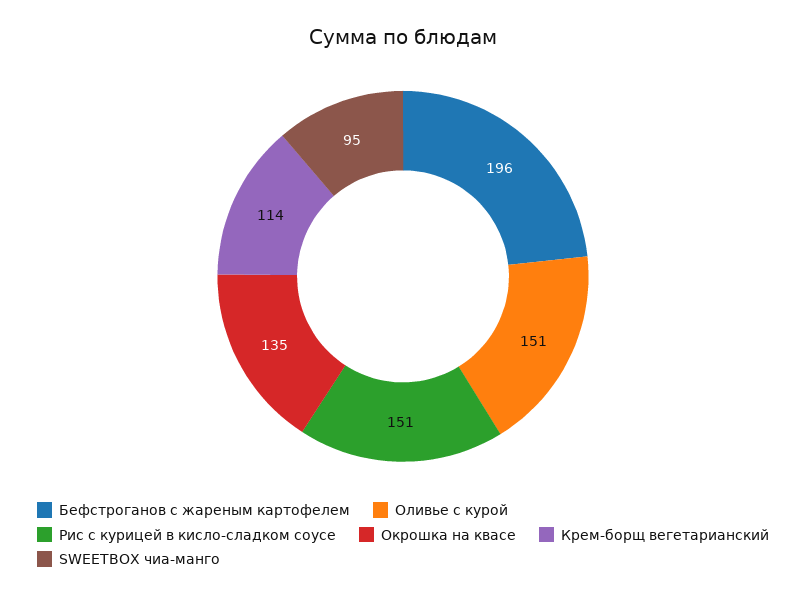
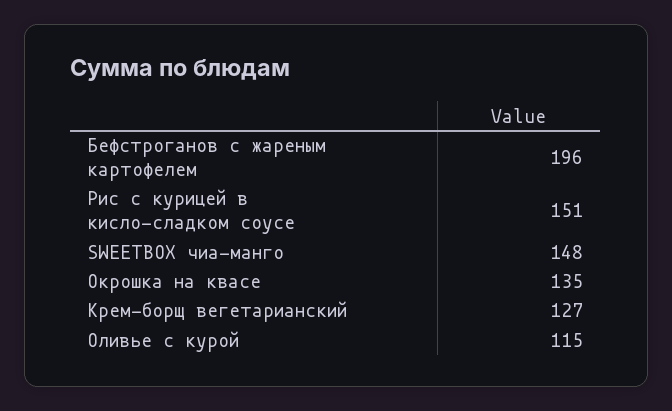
  {
    "Бефстроганов с жареным картофелем": 196,
-   "Оливье с курой": 151,
+   "Оливье с курой": 115,
    "Рис с курицей в кисло-сладком соусе": 151,
    "Окрошка на квасе": 135,
-   "Крем-борщ вегетарианский": 114,
+   "Крем-борщ вегетарианский": 127,
-   "SWEETBOX чиа-манго": 95
+   "SWEETBOX чиа-манго": 148
  }

